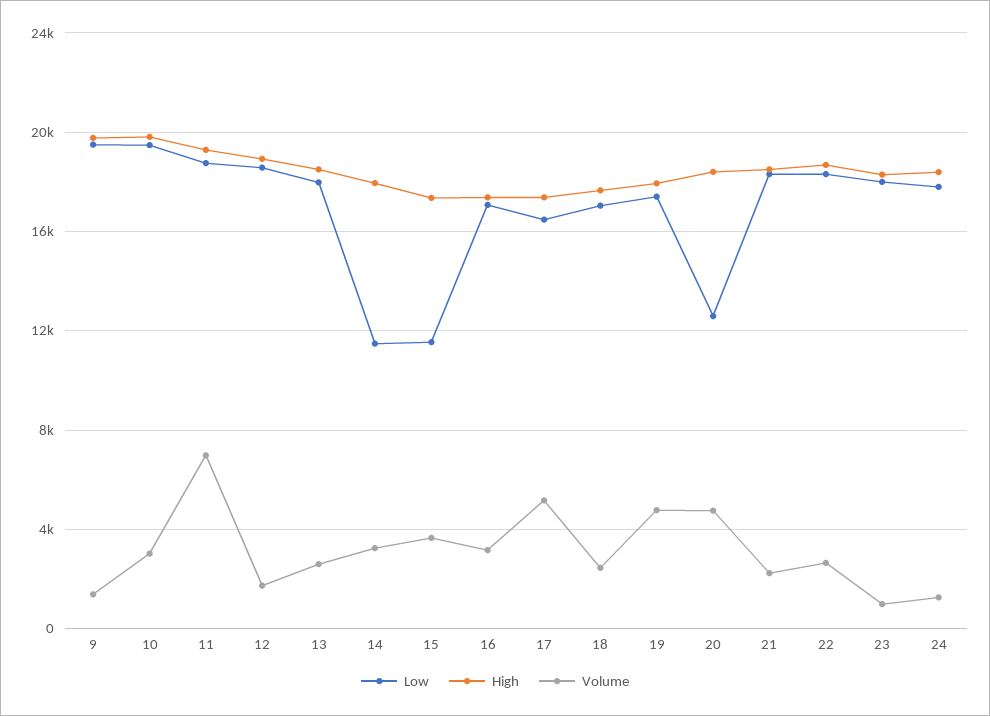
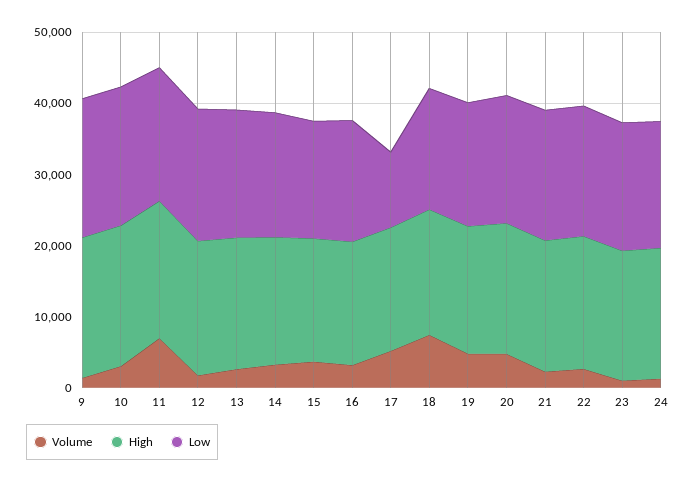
  {
    "Low": {
      "9": 19500,
      "10": 19500,
      "11": 19000,
      "12": 18500,
      "13": 18000,
-     "14": 11500,
+     "14": 18000,
-     "15": 11500,
+     "15": 16000,
      "16": 17000,
-     "17": 16500,
+     "17": 10000,
      "18": 17000,
      "19": 17500,
-     "20": 12500,
+     "20": 18000,
      "21": 18500,
      "22": 18500,
      "23": 18000,
      "24": 18000
    },
    "High": {
      "9": 20000,
      "10": 20000,
      "11": 19500,
      "12": 19000,
      "13": 18500,
      "14": 18000,
      "15": 17500,
      "16": 17500,
      "17": 17500,
      "18": 17500,
      "19": 18000,
      "20": 18500,
      "21": 18500,
      "22": 18500,
      "23": 18500,
      "24": 18500
    },
    "Volume": {
      "9": 1500,
      "10": 3000,
      "11": 7000,
      "12": 1500,
      "13": 2500,
      "14": 3000,
      "15": 3500,
      "16": 3000,
      "17": 5000,
-     "18": 2500,
+     "18": 8000,
      "19": 5000,
      "20": 5000,
      "21": 2000,
      "22": 2500,
      "23": 1000,
      "24": 1500
    }
  }

